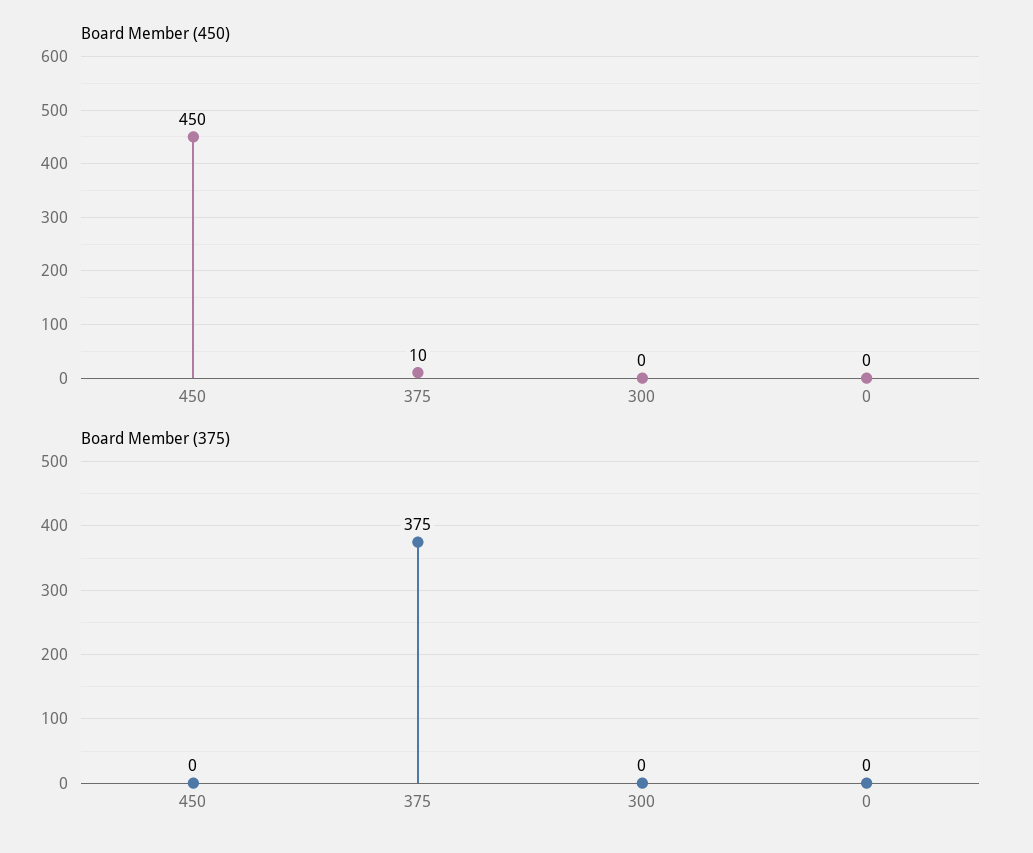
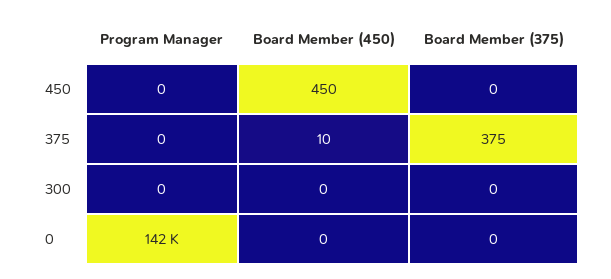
  {
    "Board Member (450)": {
      "450": 450,
      "375": 10,
      "300": 0,
      "0": 0
    },
    "Board Member (375)": {
      "450": 0,
      "375": 375,
      "300": 0,
      "0": 0
-   }
+   },
+   "Program Manager": {
+     "450": 0,
+     "375": 0,
+     "300": 0,
+     "0": 142000
+   }
  }

